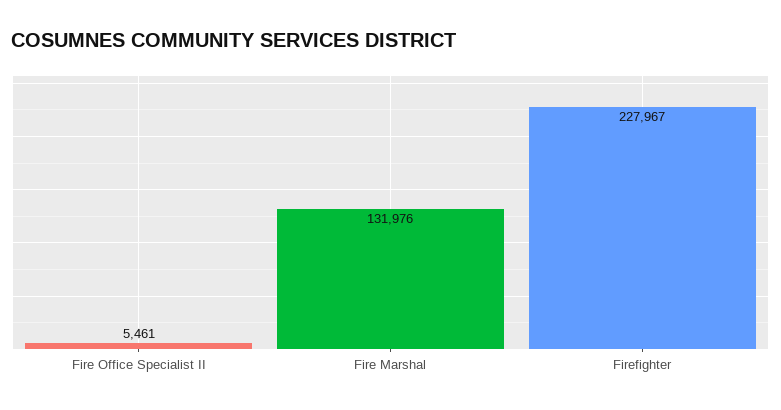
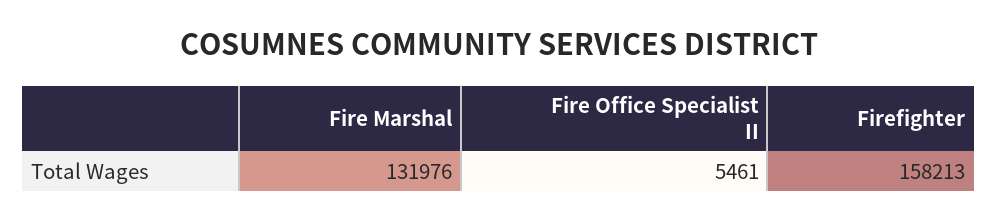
  {
    "Fire Office Specialist II": 5461,
    "Fire Marshal": 131976,
-   "Firefighter": 227967
+   "Firefighter": 158213
  }

